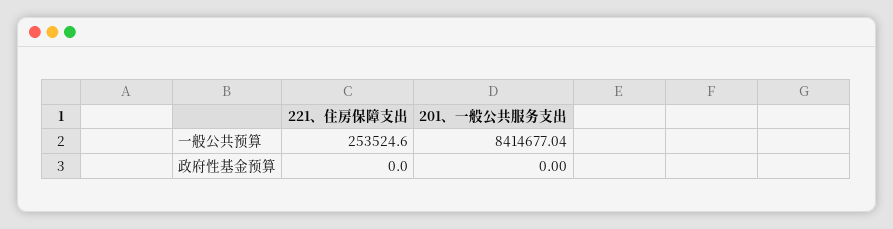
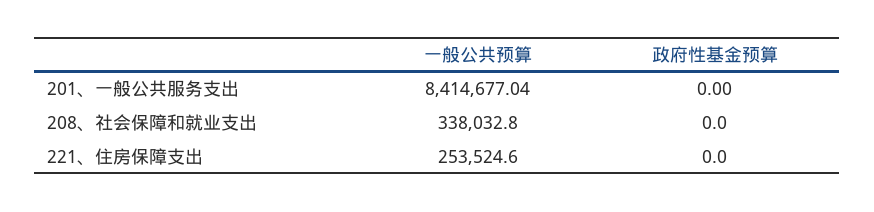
  {
    "221、住房保障支出": {
      "一般公共预算": 253524.6,
      "政府性基金预算": 0
    },
    "201、一般公共服务支出": {
      "一般公共预算": 8414677.04,
      "政府性基金预算": 0
-   }
+   },
+   "208、社会保障和就业支出": {
+     "一般公共预算": 338032.8,
+     "政府性基金预算": 0
+   }
  }

